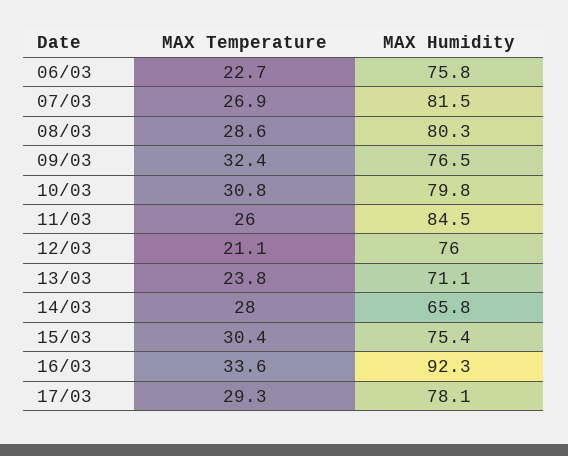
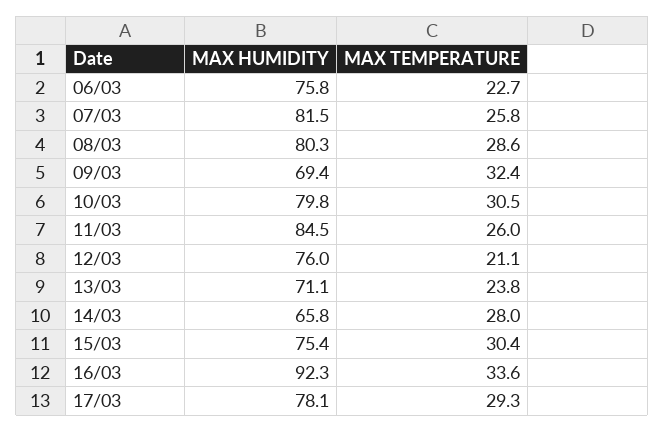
  {
    "MAX Temperature": {
      "06/03": 22.7,
-     "07/03": 26.9,
+     "07/03": 25.8,
      "08/03": 28.6,
      "09/03": 32.4,
-     "10/03": 30.8,
+     "10/03": 30.5,
      "11/03": 26,
      "12/03": 21.1,
      "13/03": 23.8,
      "14/03": 28,
      "15/03": 30.4,
      "16/03": 33.6,
      "17/03": 29.3
    },
    "MAX Humidity": {
      "06/03": 75.8,
      "07/03": 81.5,
      "08/03": 80.3,
-     "09/03": 76.5,
+     "09/03": 69.4,
      "10/03": 79.8,
      "11/03": 84.5,
      "12/03": 76,
      "13/03": 71.1,
      "14/03": 65.8,
      "15/03": 75.4,
      "16/03": 92.3,
      "17/03": 78.1
    }
  }

